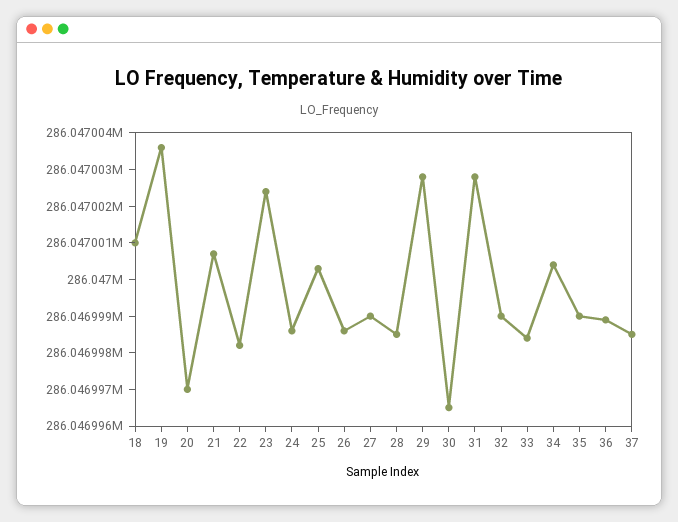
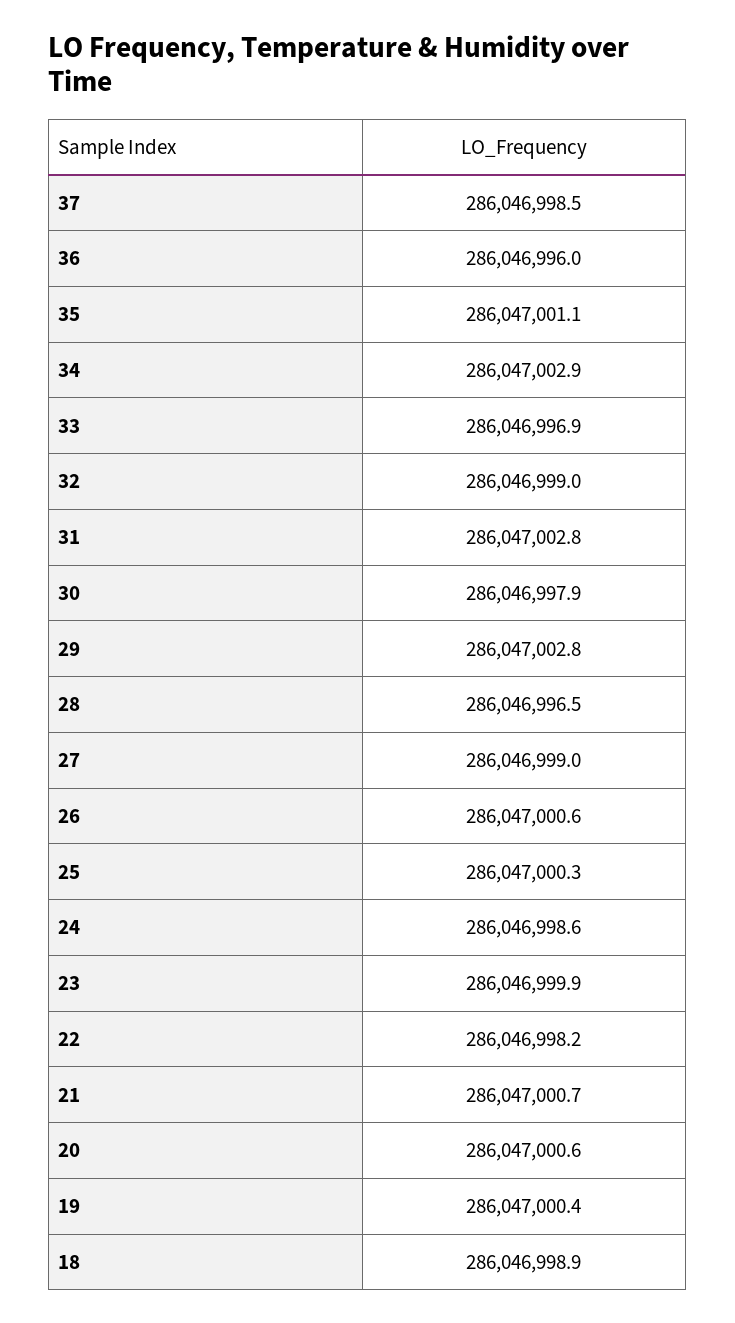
  {
-   "18": 286047001,
+   "18": 286046998.9,
-   "19": 286047003.5,
+   "19": 286047000.4,
-   "20": 286046997,
+   "20": 286047000.6,
    "21": 286047000.7,
    "22": 286046998.2,
-   "23": 286047002.5,
+   "23": 286046999.9,
    "24": 286046998.6,
    "25": 286047000.3,
-   "26": 286046998.5,
+   "26": 286047000.6,
    "27": 286046999,
-   "28": 286046998.5,
+   "28": 286046996.5,
    "29": 286047002.8,
-   "30": 286046996.5,
+   "30": 286046997.9,
    "31": 286047002.8,
    "32": 286046999,
-   "33": 286046998.5,
+   "33": 286046996.9,
-   "34": 286047000.5,
+   "34": 286047002.9,
-   "35": 286046999,
+   "35": 286047001.1,
-   "36": 286046999,
+   "36": 286046996,
    "37": 286046998.5
  }

